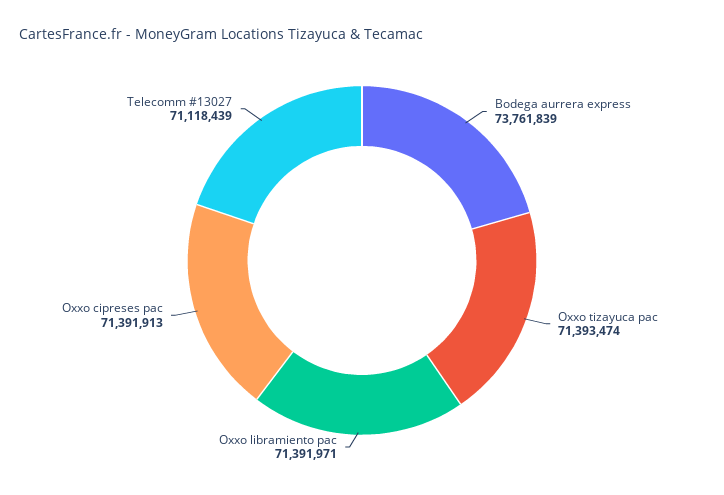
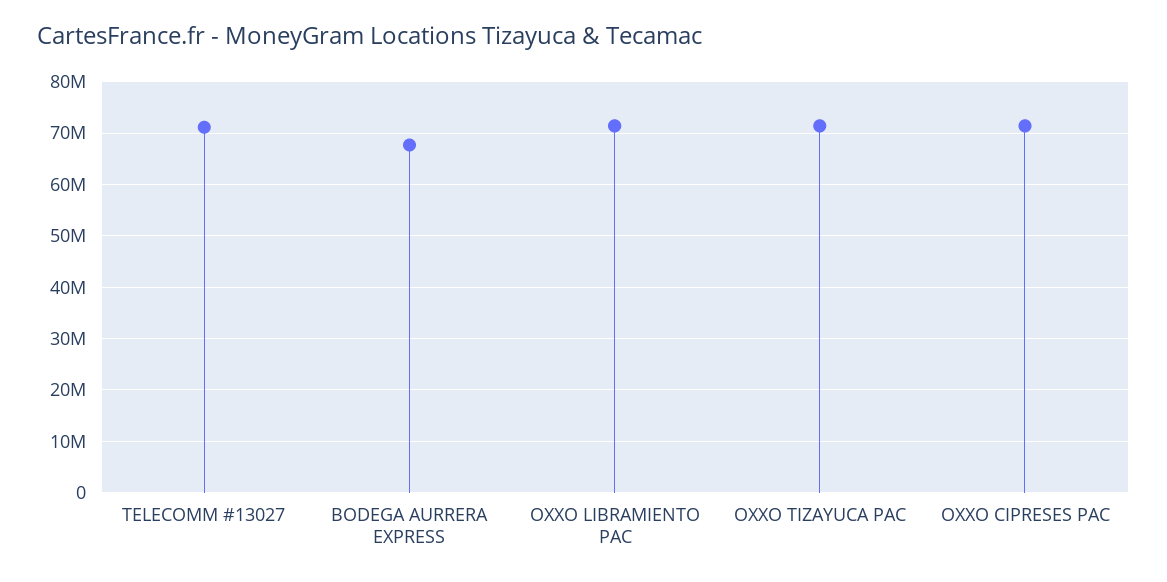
  {
-   "Bodega aurrera express": 73761839,
+   "Bodega aurrera express": 68000000,
    "Oxxo tizayuca pac": 71393474,
    "Oxxo libramiento pac": 71391971,
    "Oxxo cipreses pac": 71391913,
    "Telecomm #13027": 71118439
  }

